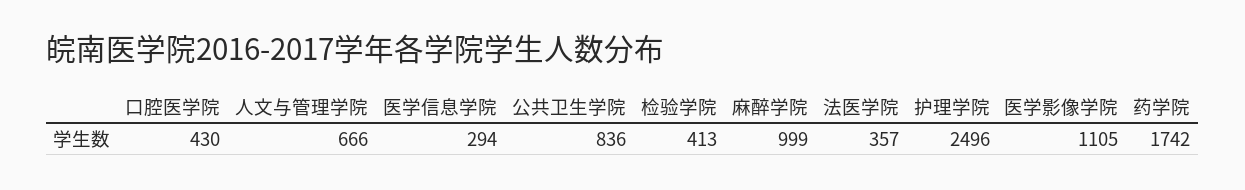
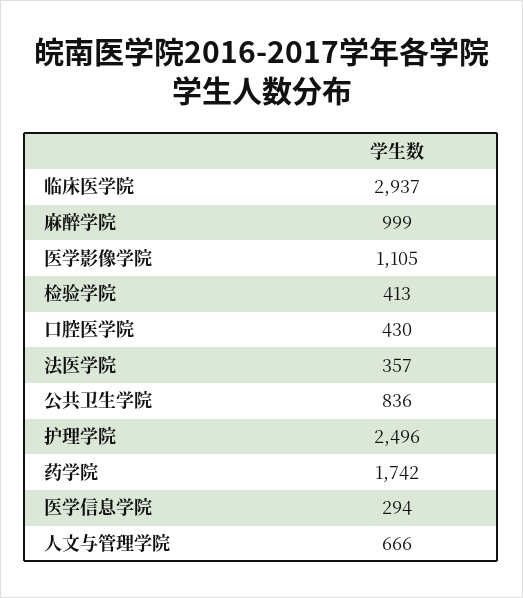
  {
    "口腔医学院": 430,
    "人文与管理学院": 666,
    "医学信息学院": 294,
    "公共卫生学院": 836,
    "检验学院": 413,
    "麻醉学院": 999,
    "法医学院": 357,
    "护理学院": 2496,
    "医学影像学院": 1105,
-   "药学院": 1742
+   "药学院": 1742,
+   "临床医学院": 2937
  }

